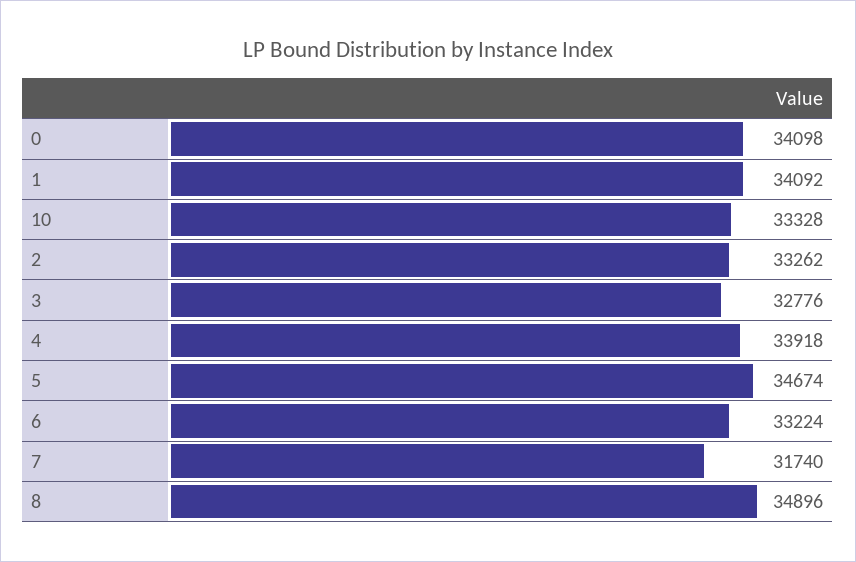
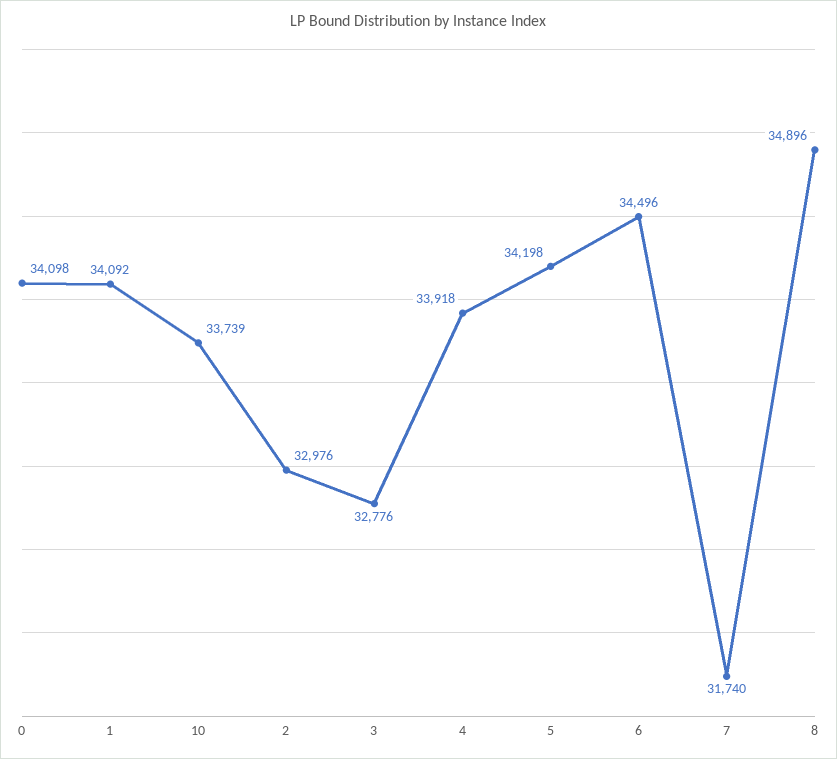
  {
    "0": 34098,
    "1": 34092,
-   "10": 33328,
+   "10": 33739,
-   "2": 33262,
+   "2": 32976,
    "3": 32776,
    "4": 33918,
-   "5": 34674,
+   "5": 34198,
-   "6": 33224,
+   "6": 34496,
    "7": 31740,
    "8": 34896
  }

